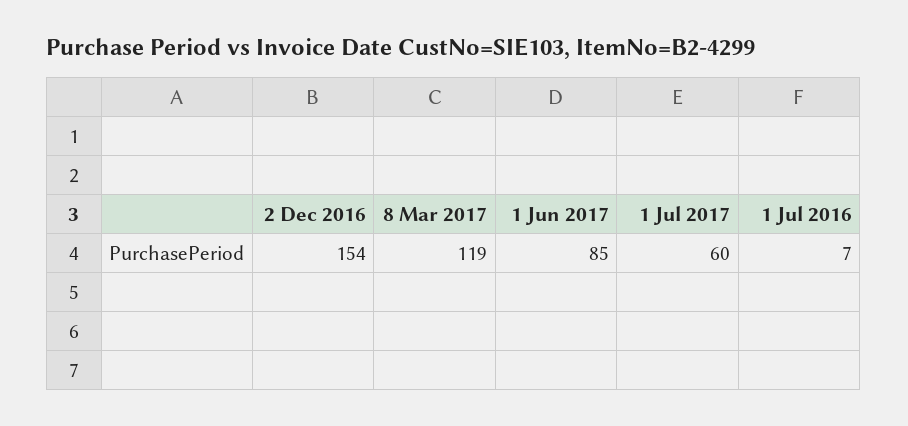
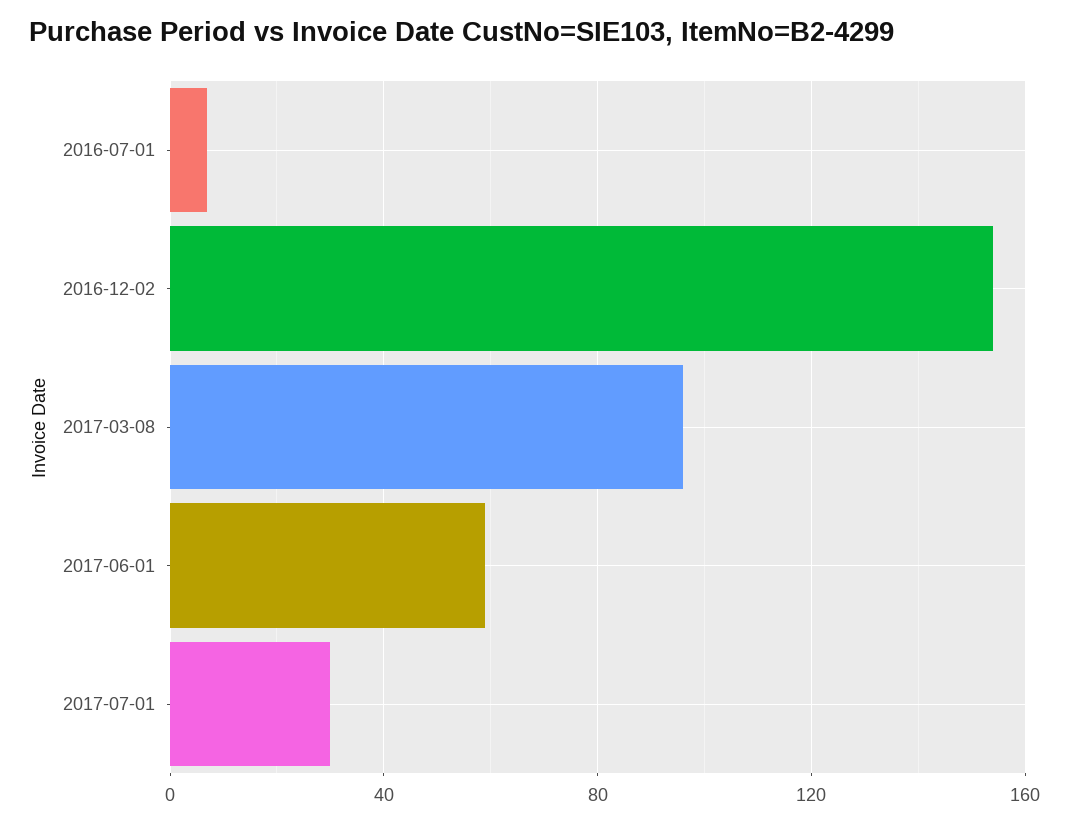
  {
    "2 Dec 2016": 154,
-   "8 Mar 2017": 119,
+   "8 Mar 2017": 95,
-   "1 Jun 2017": 85,
+   "1 Jun 2017": 60,
-   "1 Jul 2017": 60,
+   "1 Jul 2017": 30,
    "1 Jul 2016": 7
  }

